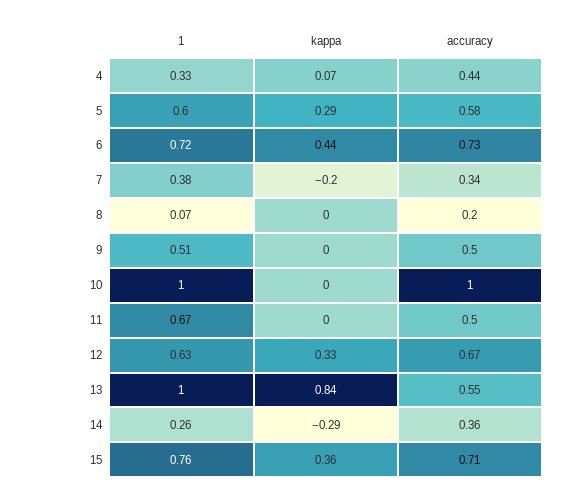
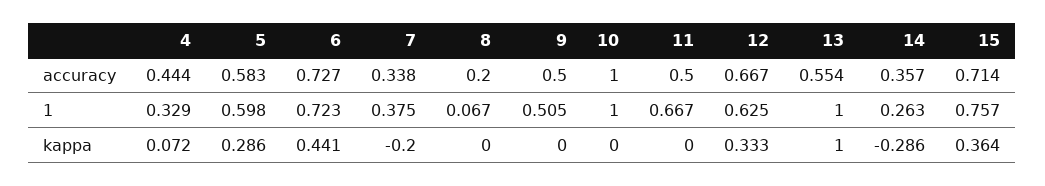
  {
    "1": {
      "4": 0.329,
      "5": 0.598,
      "6": 0.723,
      "7": 0.375,
      "8": 0.067,
      "9": 0.505,
      "10": 1,
      "11": 0.667,
      "12": 0.625,
      "13": 1,
      "14": 0.263,
      "15": 0.757
    },
    "kappa": {
      "4": 0.072,
      "5": 0.286,
      "6": 0.441,
      "7": -0.2,
      "8": 0,
      "9": 0,
      "10": 0,
      "11": 0,
      "12": 0.333,
-     "13": 0.84,
+     "13": 1,
      "14": -0.286,
      "15": 0.364
    },
    "accuracy": {
      "4": 0.444,
      "5": 0.583,
      "6": 0.727,
      "7": 0.338,
      "8": 0.2,
      "9": 0.5,
      "10": 1,
      "11": 0.5,
      "12": 0.667,
      "13": 0.554,
      "14": 0.357,
      "15": 0.714
    }
  }

